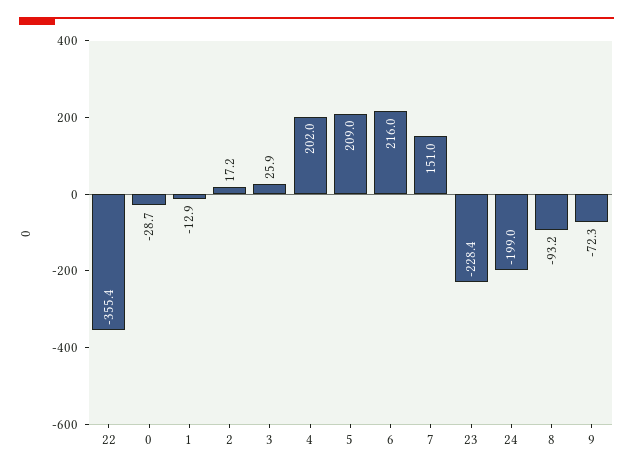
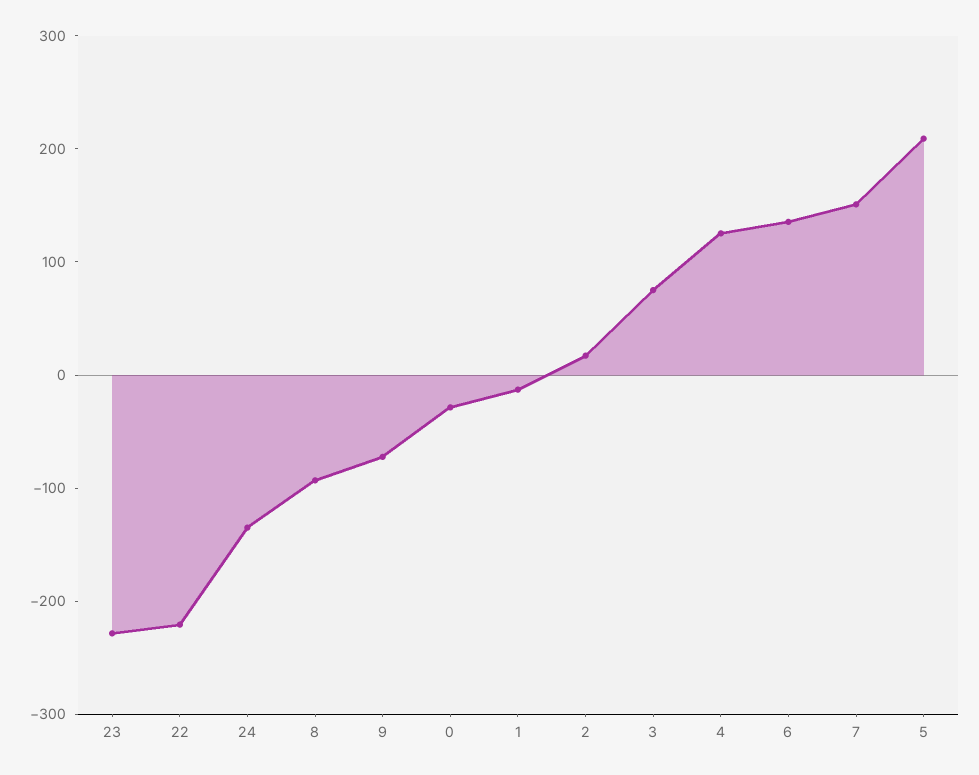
  {
-   "22": -355.4,
+   "22": -220,
    "0": -28.7,
    "1": -12.9,
    "2": 17.2,
-   "3": 25.9,
+   "3": 80,
-   "4": 202,
+   "4": 120,
    "5": 209,
-   "6": 216,
+   "6": 140,
    "7": 151,
    "23": -228.4,
-   "24": -199,
+   "24": -140,
    "8": -93.2,
    "9": -72.3
  }

